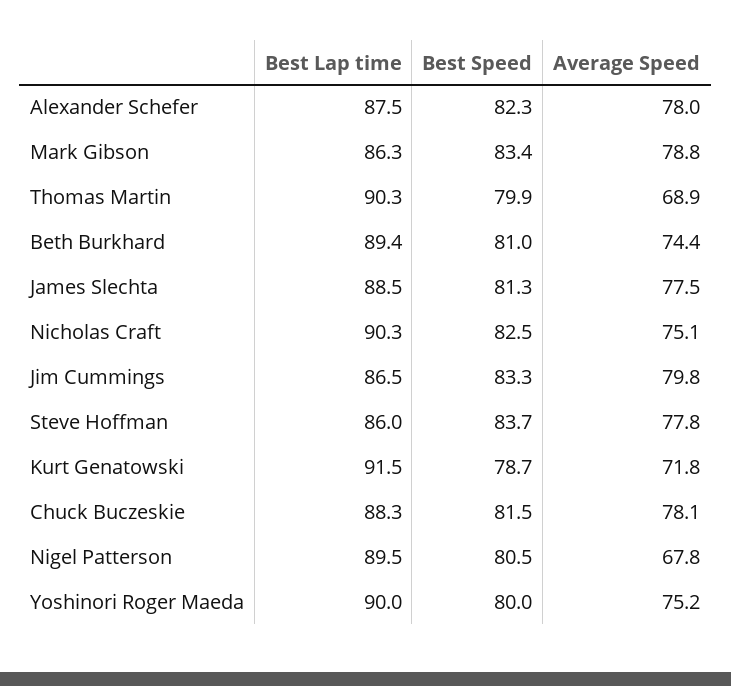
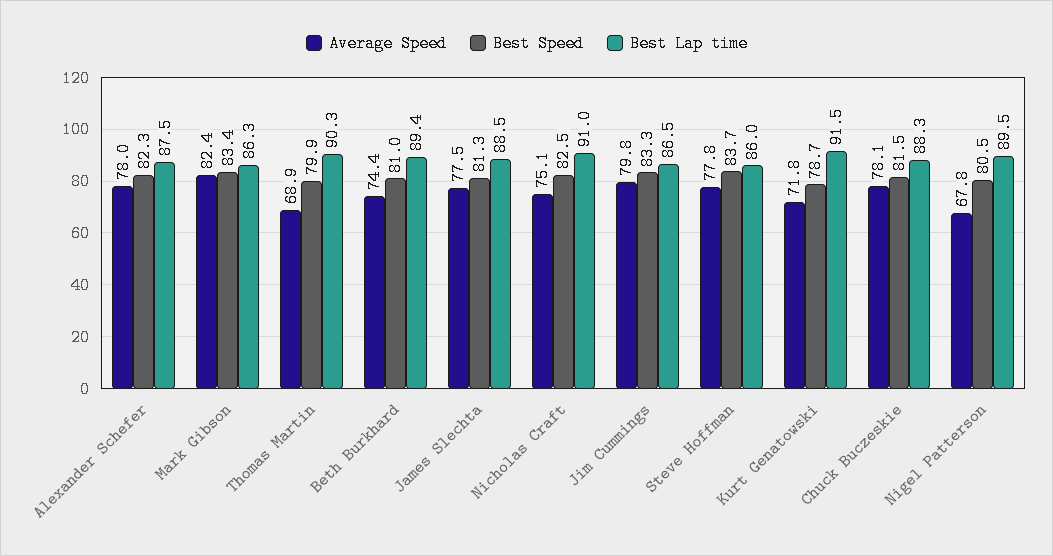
  {
    "Best Lap time": {
      "Alexander Schefer": 87.5,
      "Mark Gibson": 86.3,
      "Thomas Martin": 90.3,
      "Beth Burkhard": 89.4,
      "James Slechta": 88.5,
-     "Nicholas Craft": 90.3,
+     "Nicholas Craft": 91,
      "Jim Cummings": 86.5,
      "Steve Hoffman": 86,
      "Kurt Genatowski": 91.5,
      "Chuck Buczeskie": 88.3,
-     "Nigel Patterson": 89.5,
+     "Nigel Patterson": 89.5
-     "Yoshinori Roger Maeda": 90
    },
    "Best Speed": {
      "Alexander Schefer": 82.3,
      "Mark Gibson": 83.4,
      "Thomas Martin": 79.9,
      "Beth Burkhard": 81,
      "James Slechta": 81.3,
      "Nicholas Craft": 82.5,
      "Jim Cummings": 83.3,
      "Steve Hoffman": 83.7,
      "Kurt Genatowski": 78.7,
      "Chuck Buczeskie": 81.5,
-     "Nigel Patterson": 80.5,
+     "Nigel Patterson": 80.5
-     "Yoshinori Roger Maeda": 80
    },
    "Average Speed": {
      "Alexander Schefer": 78,
-     "Mark Gibson": 78.8,
+     "Mark Gibson": 82.4,
      "Thomas Martin": 68.9,
      "Beth Burkhard": 74.4,
      "James Slechta": 77.5,
      "Nicholas Craft": 75.1,
      "Jim Cummings": 79.8,
      "Steve Hoffman": 77.8,
      "Kurt Genatowski": 71.8,
      "Chuck Buczeskie": 78.1,
-     "Nigel Patterson": 67.8,
+     "Nigel Patterson": 67.8
-     "Yoshinori Roger Maeda": 75.2
    }
  }

